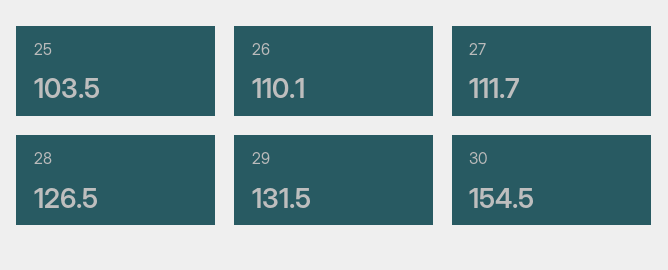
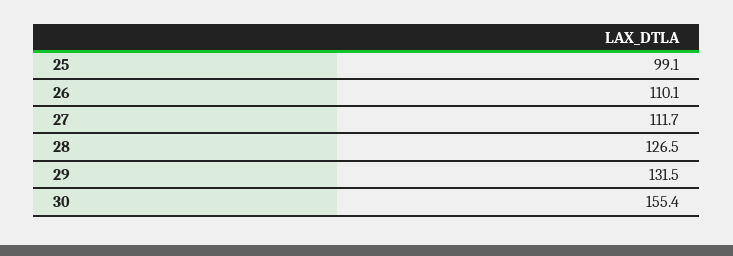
  {
-   "25": 103.5,
+   "25": 99.1,
    "26": 110.1,
    "27": 111.7,
    "28": 126.5,
    "29": 131.5,
-   "30": 154.5
+   "30": 155.4
  }

